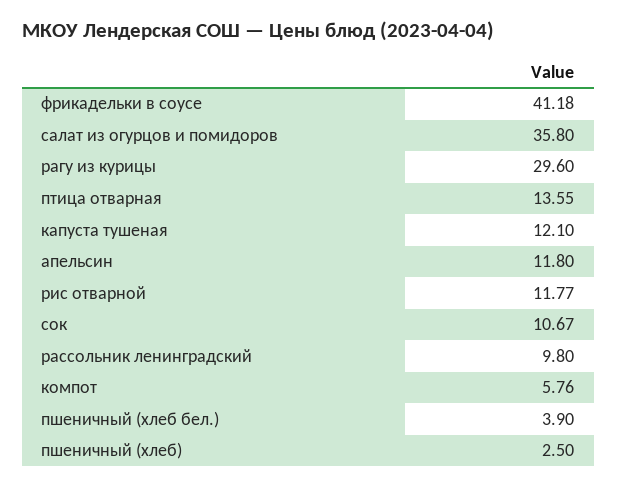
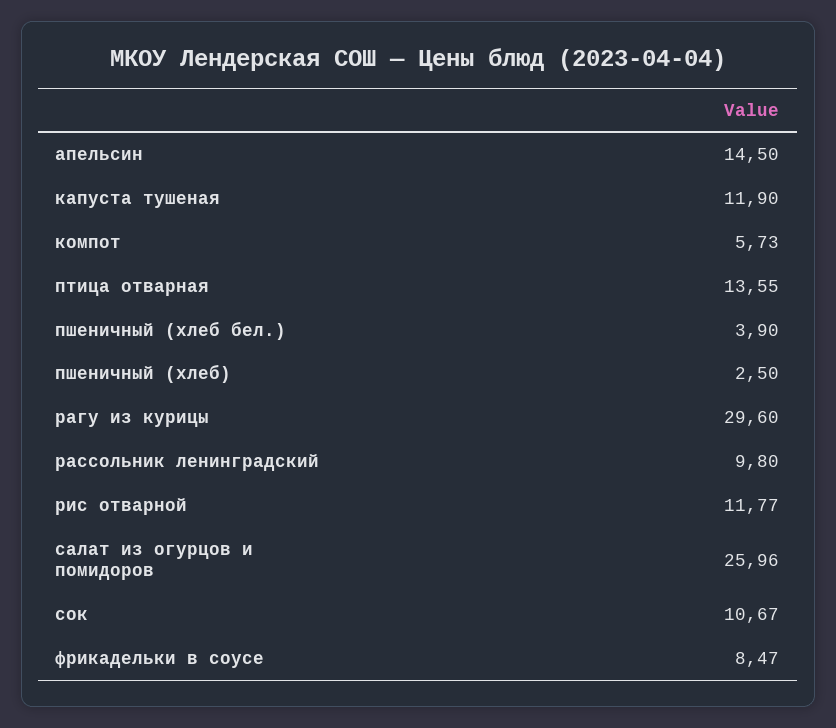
  {
-   "фрикадельки в соусе": 41.18,
+   "фрикадельки в соусе": 8.47,
-   "салат из огурцов и помидоров": 35.8,
+   "салат из огурцов и помидоров": 25.96,
    "рагу из курицы": 29.6,
    "птица отварная": 13.55,
-   "капуста тушеная": 12.1,
+   "капуста тушеная": 11.9,
-   "апельсин": 11.8,
+   "апельсин": 14.5,
    "рис отварной": 11.77,
    "сок": 10.67,
    "рассольник ленинградский": 9.8,
-   "компот": 5.76,
+   "компот": 5.73,
    "пшеничный (хлеб бел.)": 3.9,
    "пшеничный (хлеб)": 2.5
  }

